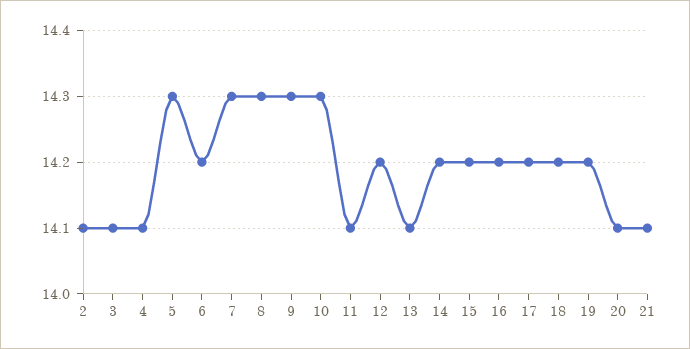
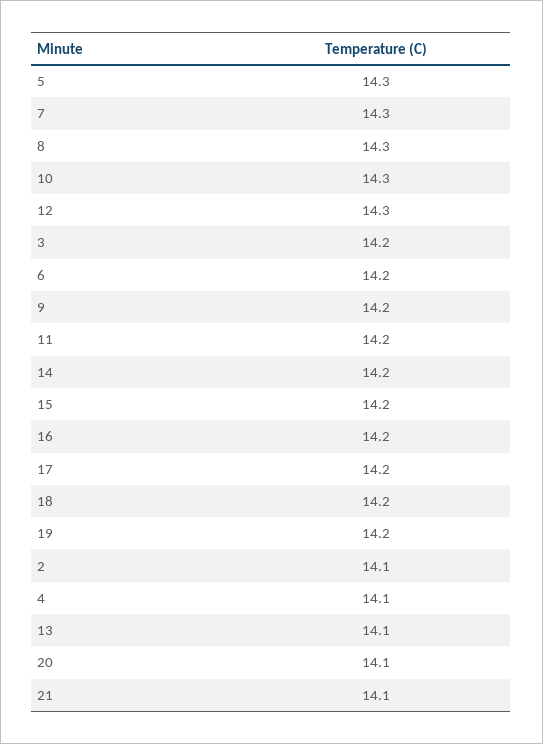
  {
    "2": 14.1,
-   "3": 14.1,
+   "3": 14.2,
    "4": 14.1,
    "5": 14.3,
    "6": 14.2,
    "7": 14.3,
    "8": 14.3,
-   "9": 14.3,
+   "9": 14.2,
    "10": 14.3,
-   "11": 14.1,
+   "11": 14.2,
-   "12": 14.2,
+   "12": 14.3,
    "13": 14.1,
    "14": 14.2,
    "15": 14.2,
    "16": 14.2,
    "17": 14.2,
    "18": 14.2,
    "19": 14.2,
    "20": 14.1,
    "21": 14.1
  }

